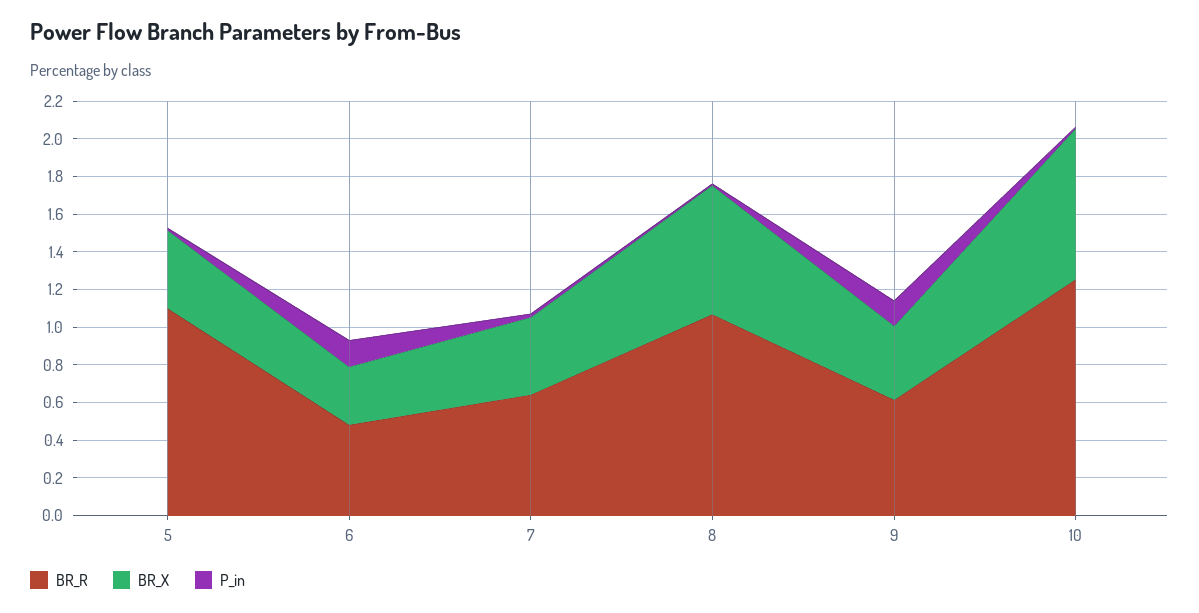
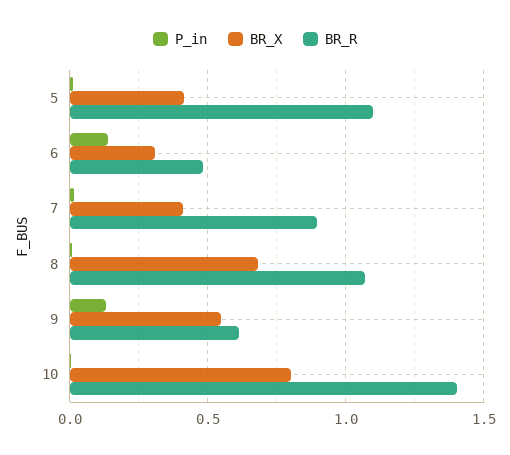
  {
    "BR_R": {
      "5": 1.1,
      "6": 0.5,
-     "7": 0.65,
+     "7": 0.9,
      "8": 1.05,
      "9": 0.6,
-     "10": 1.25
+     "10": 1.4
    },
    "BR_X": {
      "5": 0.4,
      "6": 0.3,
      "7": 0.4,
      "8": 0.7,
-     "9": 0.4,
+     "9": 0.55,
      "10": 0.8
    },
    "P_in": {
      "5": 0,
      "6": 0.15,
      "7": 0,
      "8": 0,
      "9": 0.15,
      "10": 0
    }
  }

